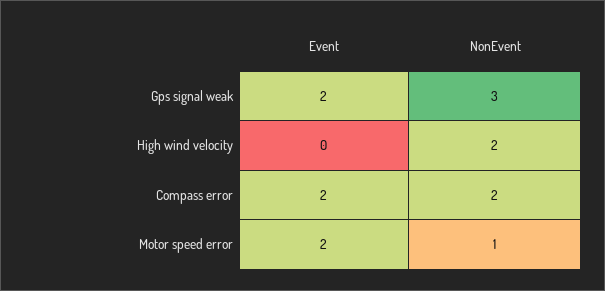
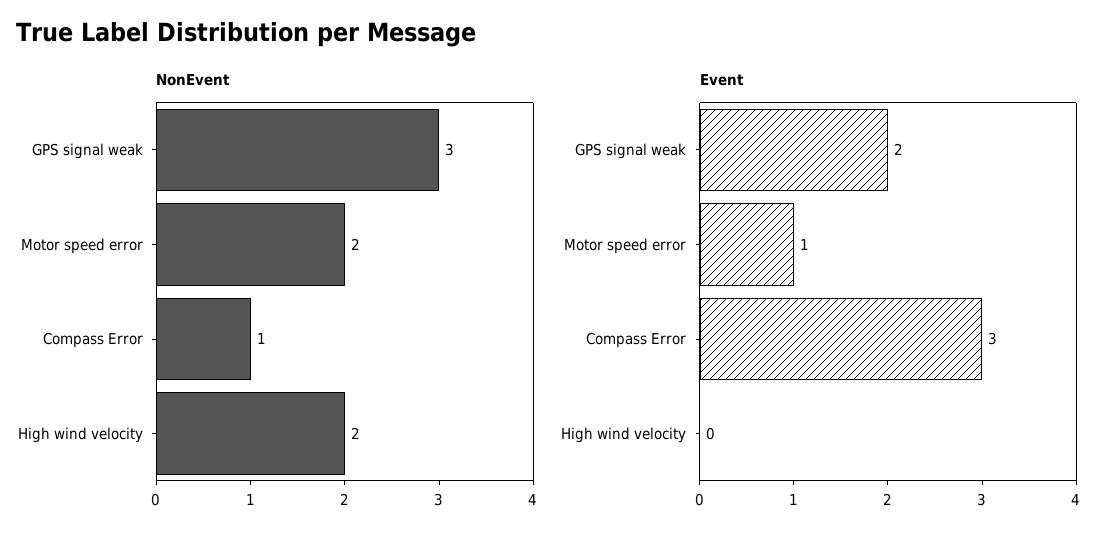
  {
    "Event": {
      "Gps signal weak": 2,
      "High wind velocity": 0,
-     "Compass error": 2,
+     "Compass error": 3,
-     "Motor speed error": 2
+     "Motor speed error": 1
    },
    "NonEvent": {
      "Gps signal weak": 3,
      "High wind velocity": 2,
-     "Compass error": 2,
+     "Compass error": 1,
-     "Motor speed error": 1
+     "Motor speed error": 2
    }
  }

